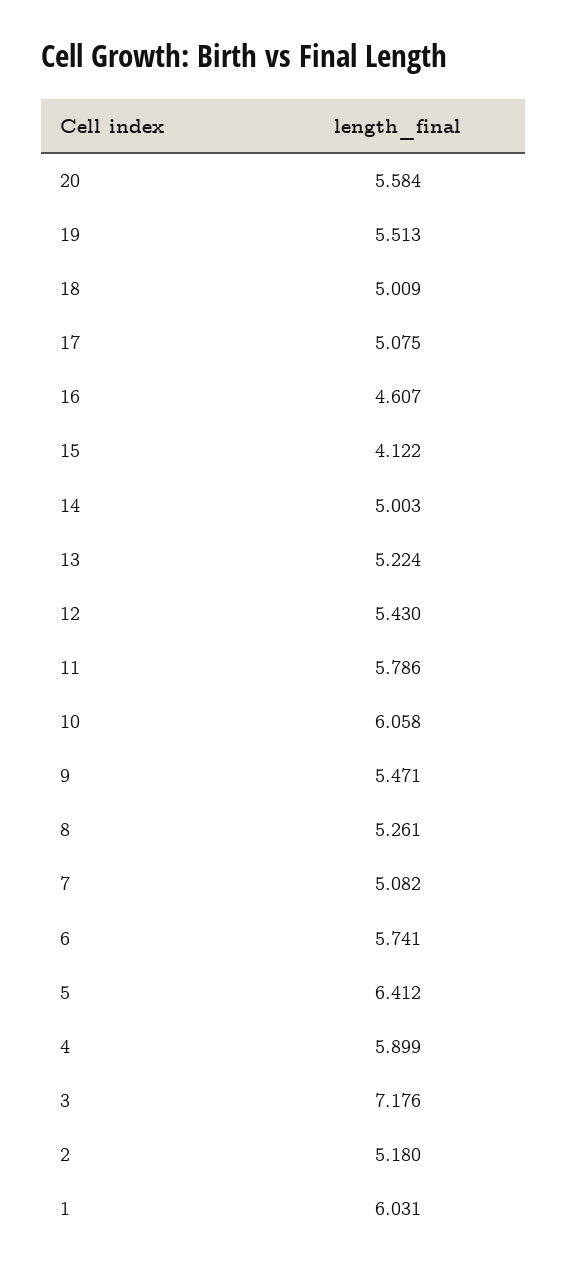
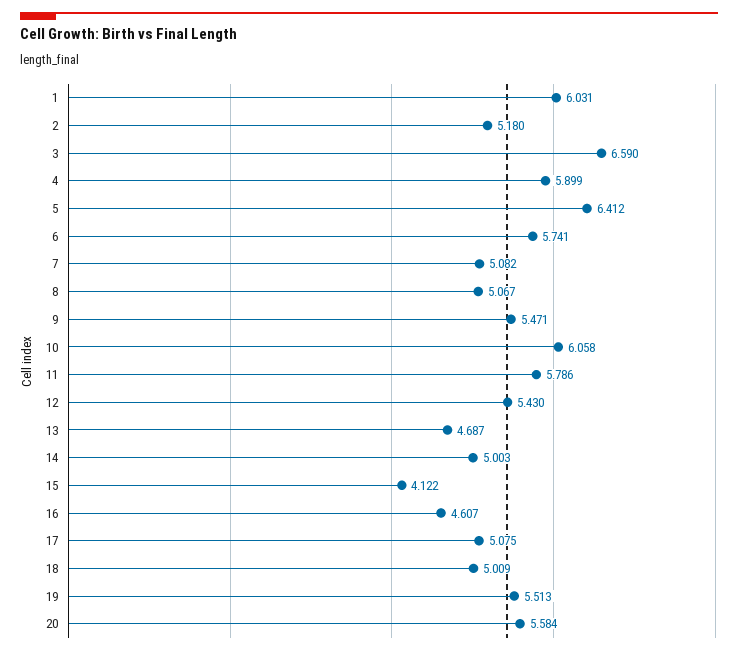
  {
    "20": 5.584,
    "19": 5.513,
    "18": 5.009,
    "17": 5.075,
    "16": 4.607,
    "15": 4.122,
    "14": 5.003,
-   "13": 5.224,
+   "13": 4.687,
    "12": 5.43,
    "11": 5.786,
    "10": 6.058,
    "9": 5.471,
-   "8": 5.261,
+   "8": 5.067,
    "7": 5.082,
    "6": 5.741,
    "5": 6.412,
    "4": 5.899,
-   "3": 7.176,
+   "3": 6.59,
    "2": 5.18,
    "1": 6.031
  }

